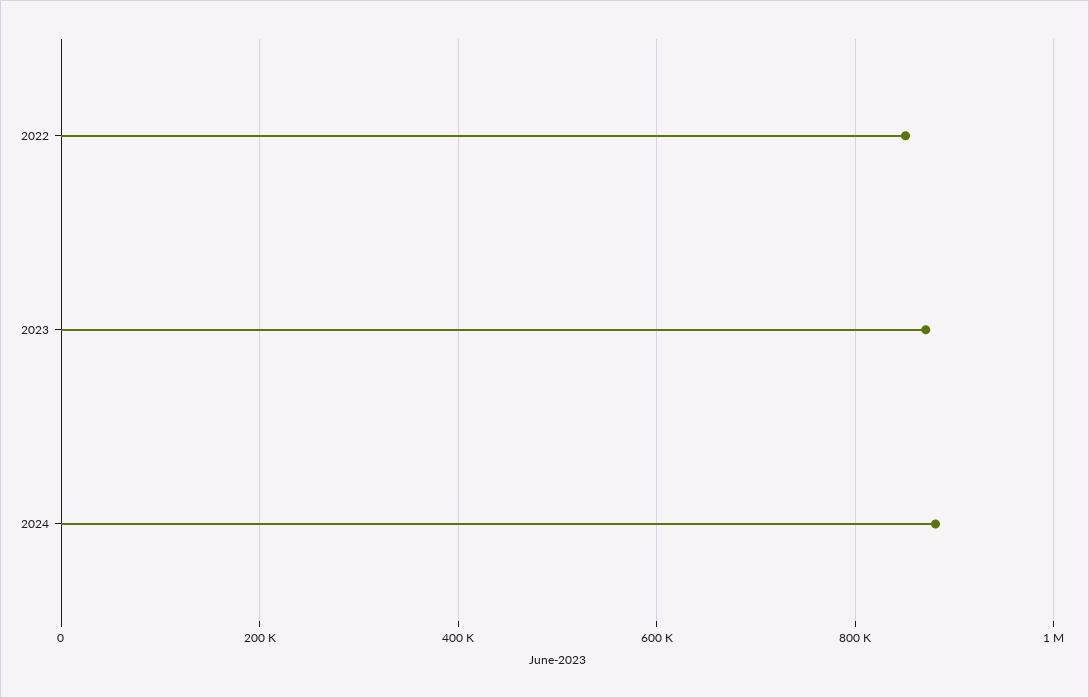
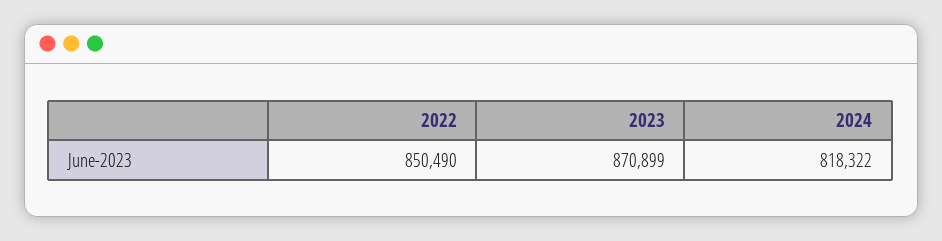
  {
    "2022": 850490,
    "2023": 870899,
-   "2024": 880000
+   "2024": 818322
  }

